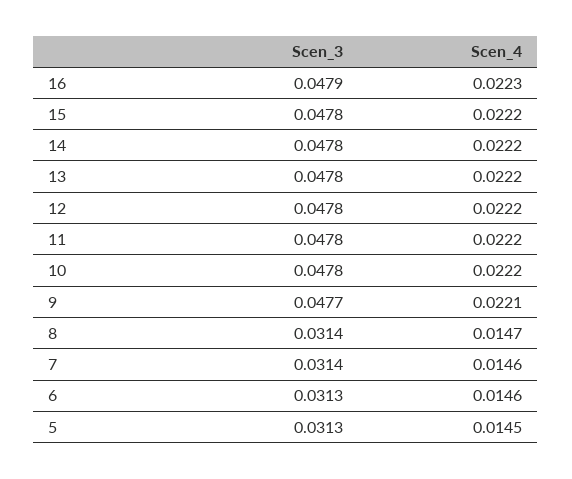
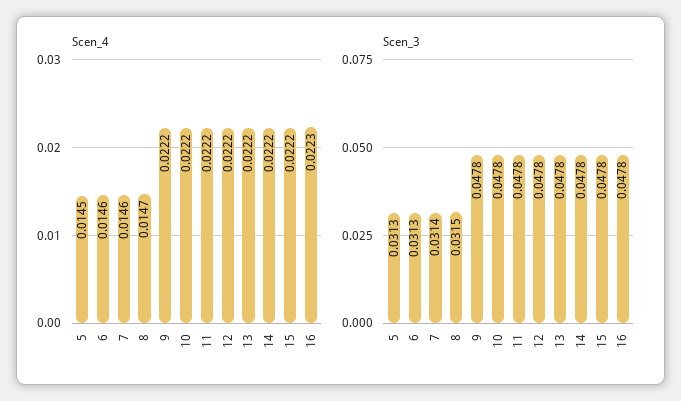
  {
    "Scen_3": {
-     "16": 0.0479,
+     "16": 0.0478,
      "15": 0.0478,
      "14": 0.0478,
      "13": 0.0478,
      "12": 0.0478,
      "11": 0.0478,
      "10": 0.0478,
-     "9": 0.0477,
+     "9": 0.0478,
-     "8": 0.0314,
+     "8": 0.0315,
      "7": 0.0314,
      "6": 0.0313,
      "5": 0.0313
    },
    "Scen_4": {
      "16": 0.0223,
      "15": 0.0222,
      "14": 0.0222,
      "13": 0.0222,
      "12": 0.0222,
      "11": 0.0222,
      "10": 0.0222,
-     "9": 0.0221,
+     "9": 0.0222,
      "8": 0.0147,
      "7": 0.0146,
      "6": 0.0146,
      "5": 0.0145
    }
  }

